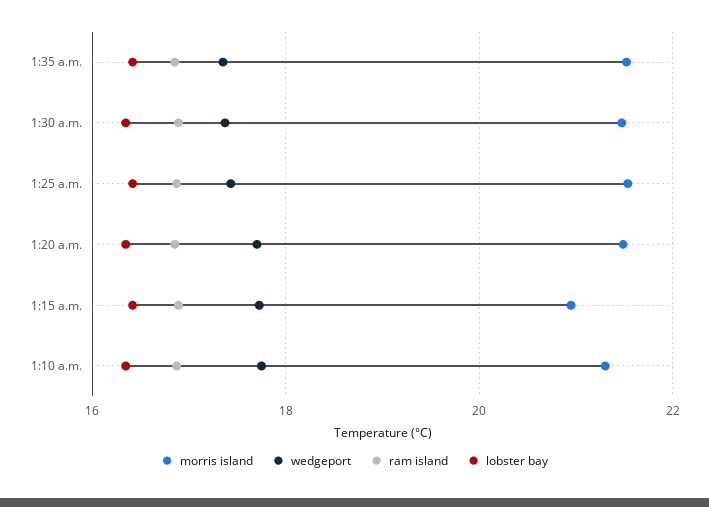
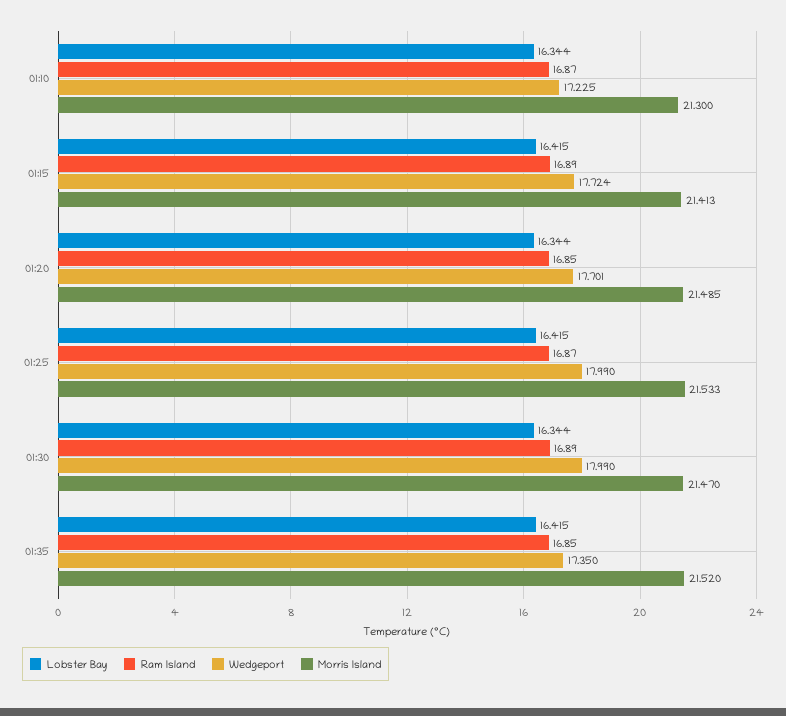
  {
    "morris island": {
      "1:35 a.m.": 21.52,
      "1:30 a.m.": 21.47,
      "1:25 a.m.": 21.533,
      "1:20 a.m.": 21.485,
-     "1:15 a.m.": 21,
+     "1:15 a.m.": 21.413,
      "1:10 a.m.": 21.3
    },
    "wedgeport": {
      "1:35 a.m.": 17.35,
-     "1:30 a.m.": 17.4,
+     "1:30 a.m.": 17.99,
-     "1:25 a.m.": 17.4,
+     "1:25 a.m.": 17.99,
      "1:20 a.m.": 17.701,
      "1:15 a.m.": 17.724,
-     "1:10 a.m.": 17.8
+     "1:10 a.m.": 17.225
    },
    "ram island": {
      "1:35 a.m.": 16.85,
      "1:30 a.m.": 16.89,
      "1:25 a.m.": 16.87,
      "1:20 a.m.": 16.85,
      "1:15 a.m.": 16.89,
      "1:10 a.m.": 16.87
    },
    "lobster bay": {
      "1:35 a.m.": 16.415,
      "1:30 a.m.": 16.344,
      "1:25 a.m.": 16.415,
      "1:20 a.m.": 16.344,
      "1:15 a.m.": 16.415,
      "1:10 a.m.": 16.344
    }
  }

